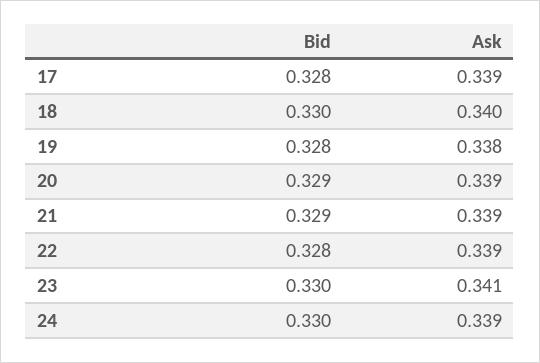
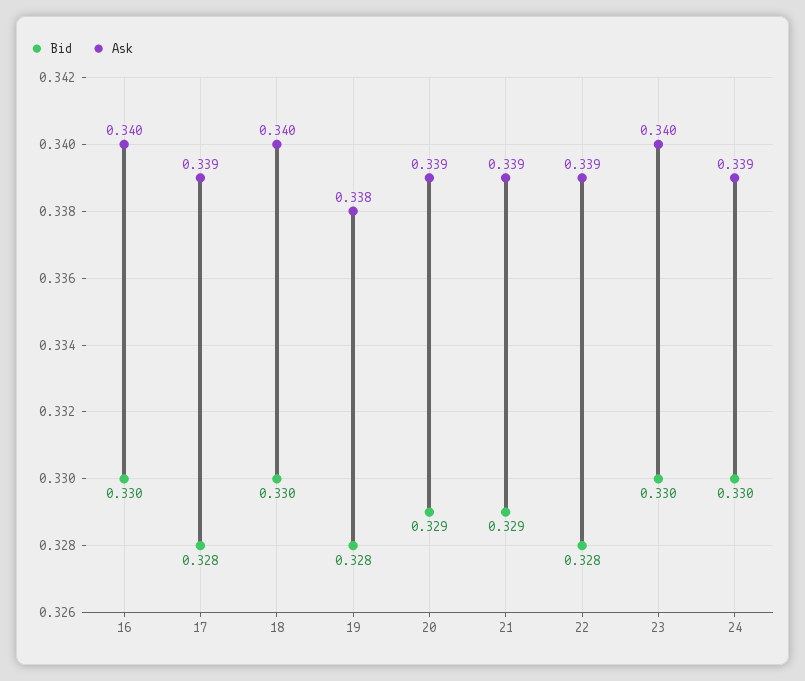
  {
    "Bid": {
      "17": 0.328,
      "18": 0.33,
      "19": 0.328,
      "20": 0.329,
      "21": 0.329,
      "22": 0.328,
      "23": 0.33,
-     "24": 0.33
+     "24": 0.33,
+     "16": 0.33
    },
    "Ask": {
      "17": 0.339,
      "18": 0.34,
      "19": 0.338,
      "20": 0.339,
      "21": 0.339,
      "22": 0.339,
-     "23": 0.341,
+     "23": 0.34,
-     "24": 0.339
+     "24": 0.339,
+     "16": 0.34
    }
  }

